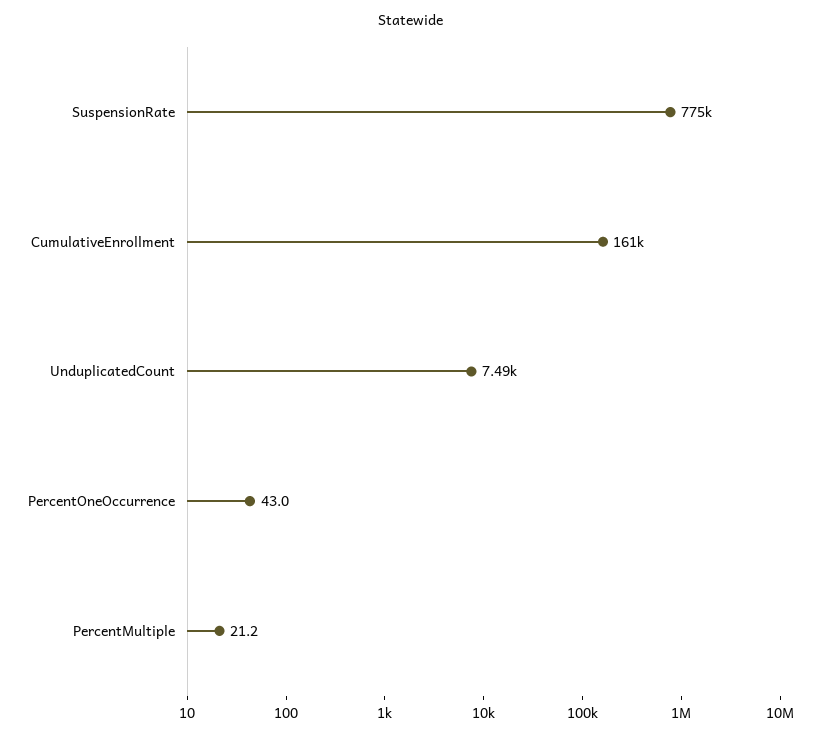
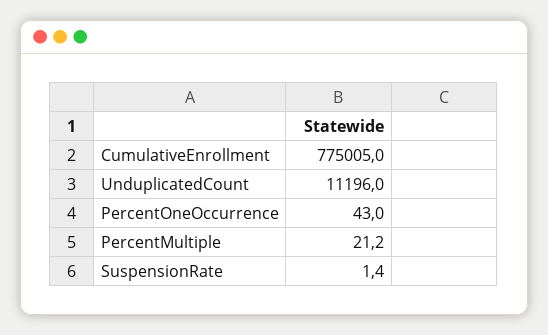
  {
-   "SuspensionRate": 775000,
+   "SuspensionRate": 1.4,
-   "CumulativeEnrollment": 161000,
+   "CumulativeEnrollment": 775005,
-   "UnduplicatedCount": 7490,
+   "UnduplicatedCount": 11196,
    "PercentOneOccurrence": 43,
    "PercentMultiple": 21.2
  }

